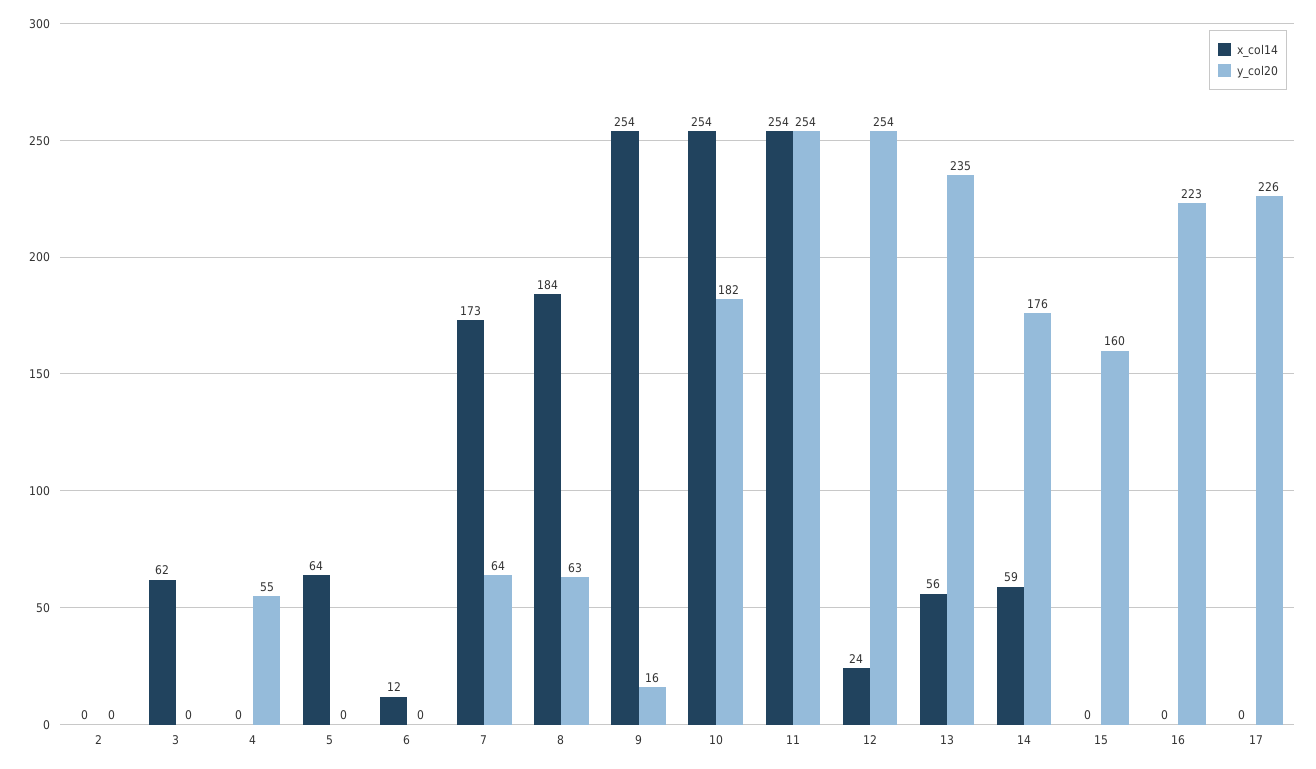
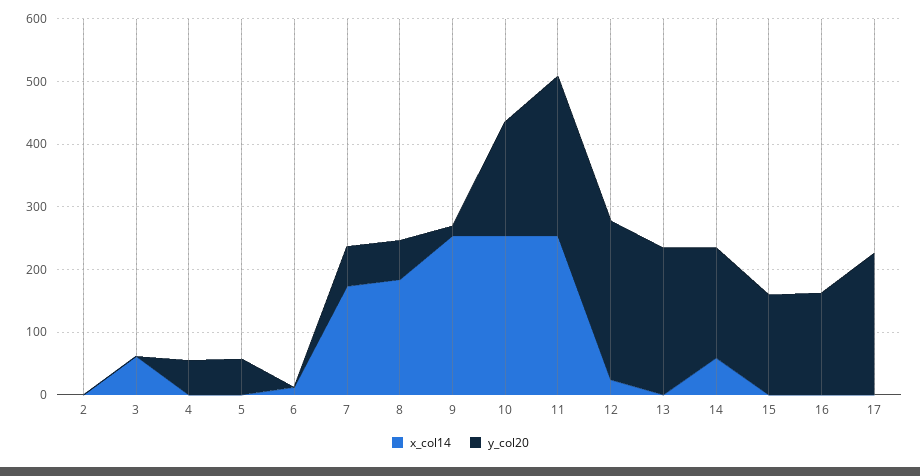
  {
    "x_col14": {
      "2": 0,
      "3": 62,
      "4": 0,
-     "5": 64,
+     "5": 0,
      "6": 12,
      "7": 173,
      "8": 184,
      "9": 254,
      "10": 254,
      "11": 254,
      "12": 24,
-     "13": 56,
+     "13": 0,
      "14": 59,
      "15": 0,
      "16": 0,
      "17": 0
    },
    "y_col20": {
      "2": 0,
      "3": 0,
      "4": 55,
-     "5": 0,
+     "5": 60,
      "6": 0,
      "7": 64,
      "8": 63,
      "9": 16,
      "10": 182,
      "11": 254,
      "12": 254,
      "13": 235,
      "14": 176,
      "15": 160,
-     "16": 223,
+     "16": 160,
      "17": 226
    }
  }

